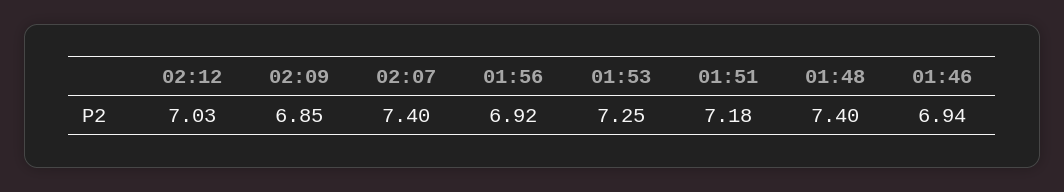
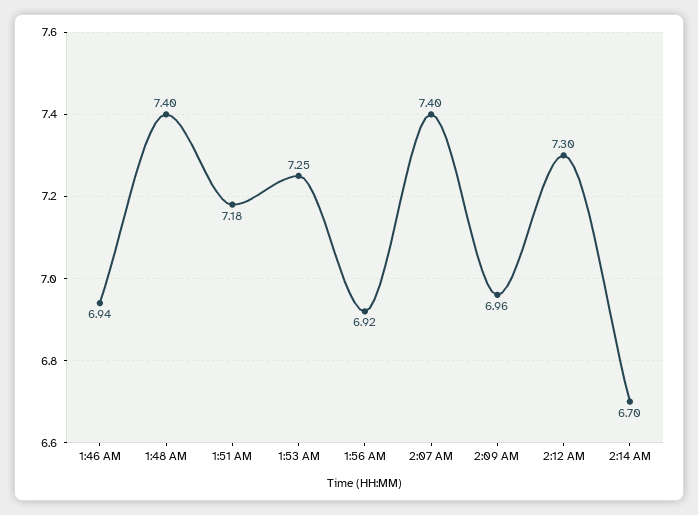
  {
-   "02:12": 7.03,
+   "02:12": 7.3,
-   "02:09": 6.85,
+   "02:09": 6.96,
    "02:07": 7.4,
    "01:56": 6.92,
    "01:53": 7.25,
    "01:51": 7.18,
    "01:48": 7.4,
-   "01:46": 6.94
+   "01:46": 6.94,
+   "2:14 AM": 6.7
  }

